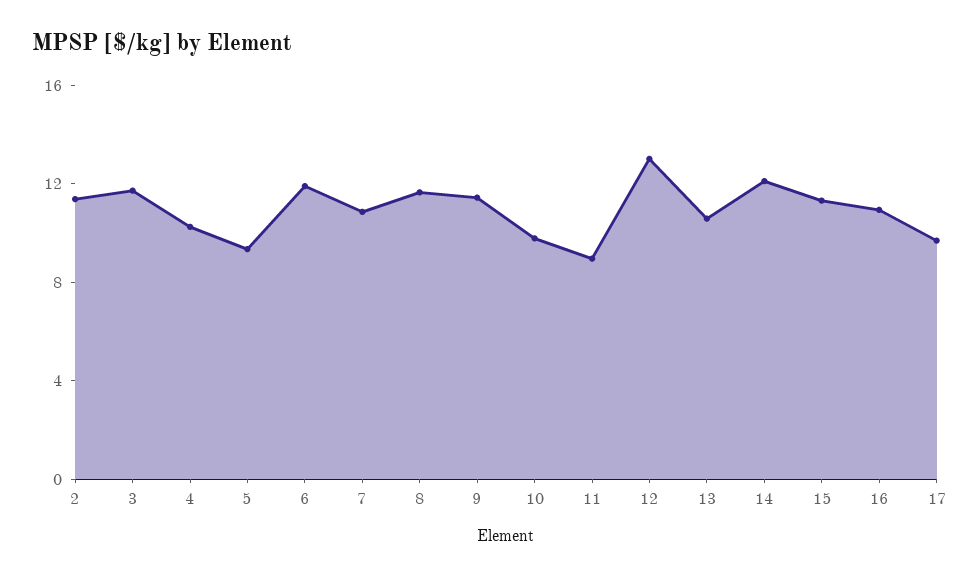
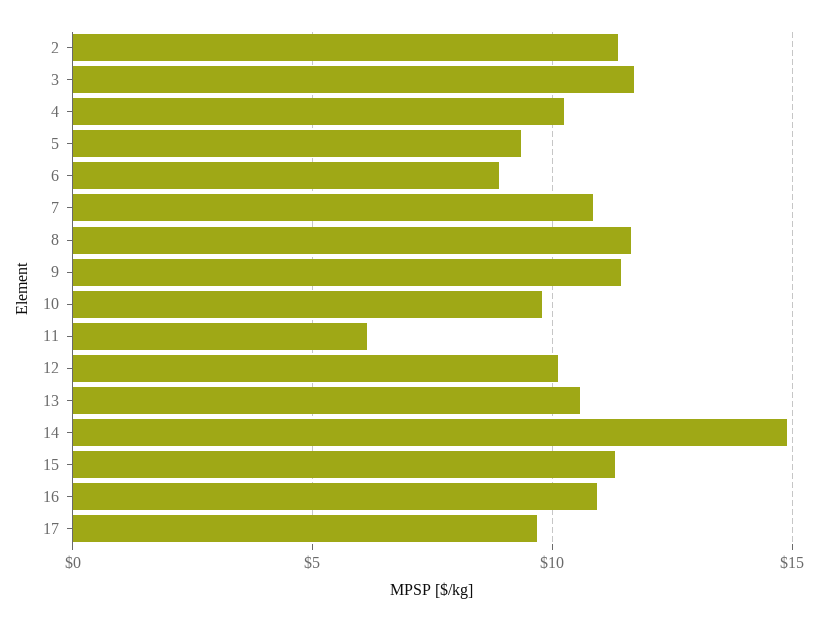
  {
    "2": 11.5,
    "3": 11.5,
    "4": 10,
    "5": 9.5,
-   "6": 12,
+   "6": 9,
    "7": 11,
    "8": 11.5,
    "9": 11.5,
    "10": 10,
-   "11": 9,
+   "11": 6,
-   "12": 13,
+   "12": 10,
    "13": 10.5,
-   "14": 12,
+   "14": 15,
    "15": 11.5,
    "16": 11,
    "17": 9.5
  }

